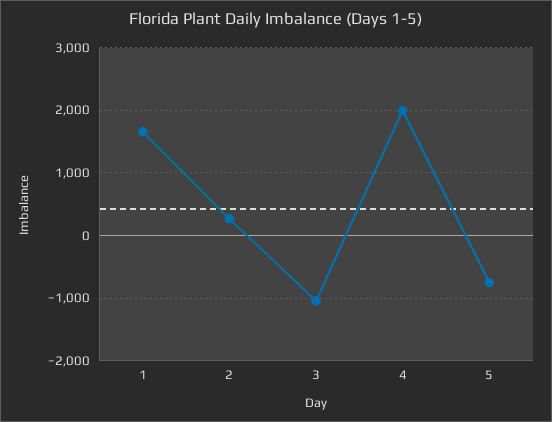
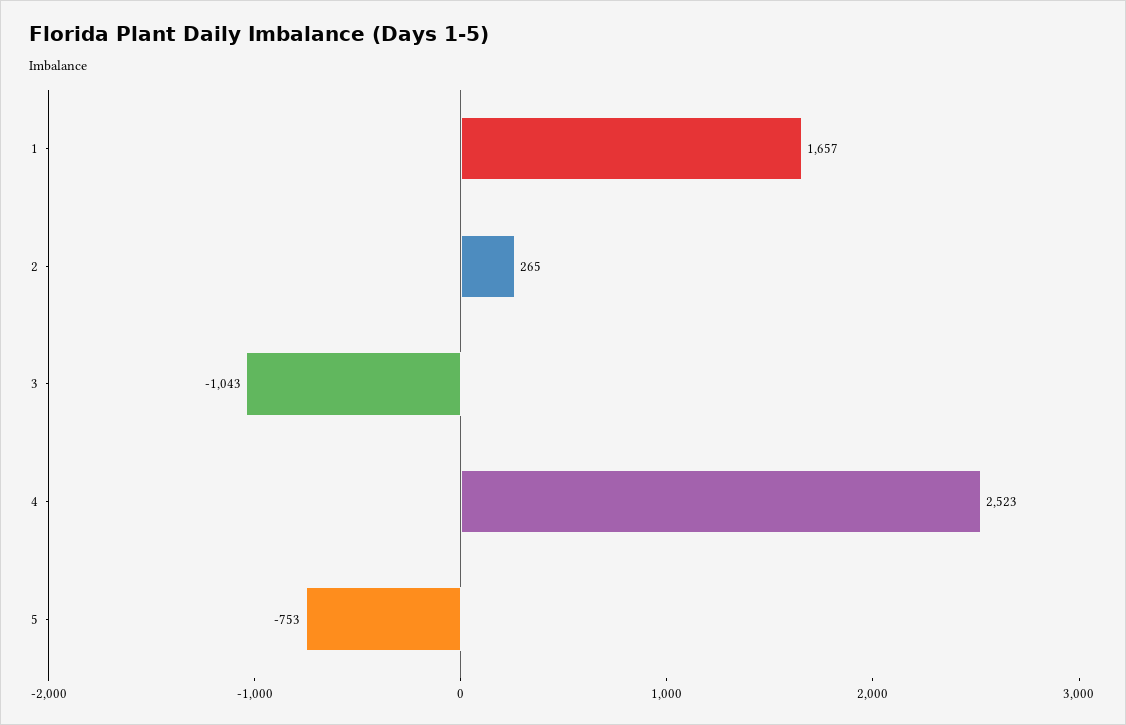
  {
    "1": 1657,
    "2": 265,
    "3": -1043,
-   "4": 2000,
+   "4": 2523,
    "5": -753
  }

